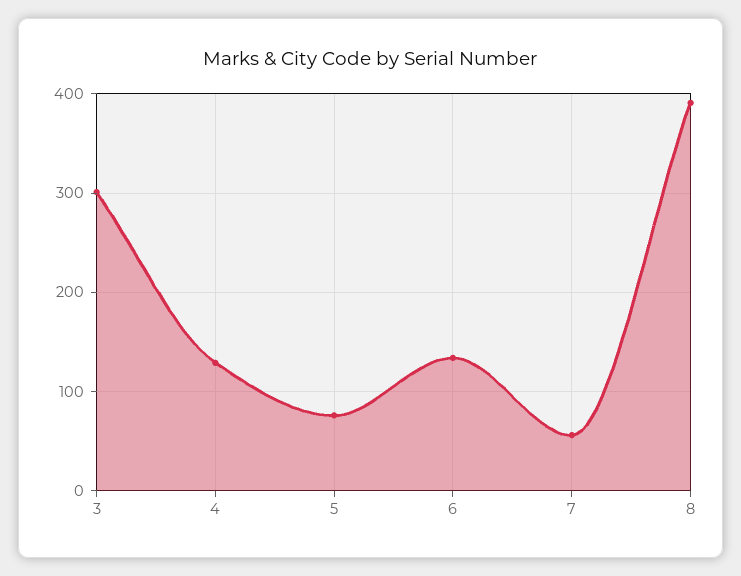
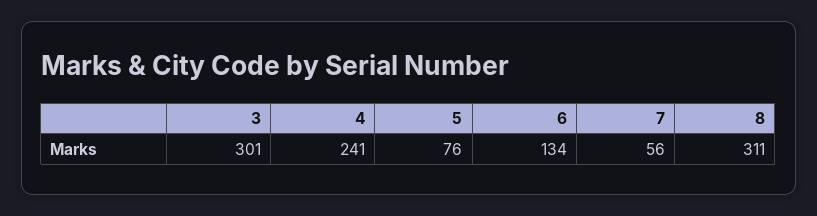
  {
    "3": 301,
-   "4": 130,
+   "4": 241,
    "5": 76,
    "6": 134,
    "7": 56,
-   "8": 390
+   "8": 311
  }

